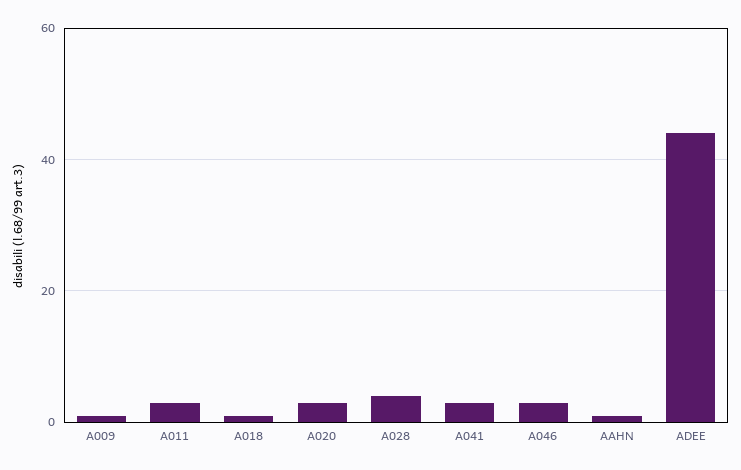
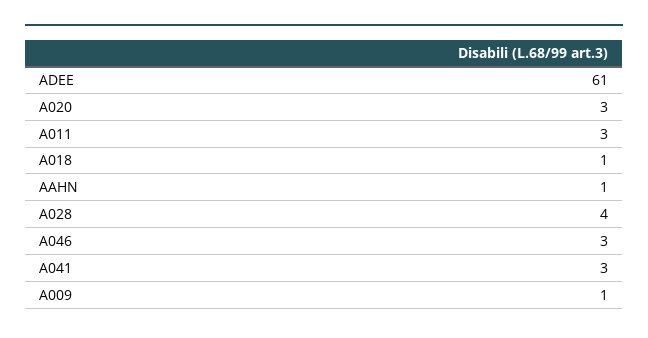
  {
    "A009": 1,
    "A011": 3,
    "A018": 1,
    "A020": 3,
    "A028": 4,
    "A041": 3,
    "A046": 3,
    "AAHN": 1,
-   "ADEE": 45
+   "ADEE": 61
  }

